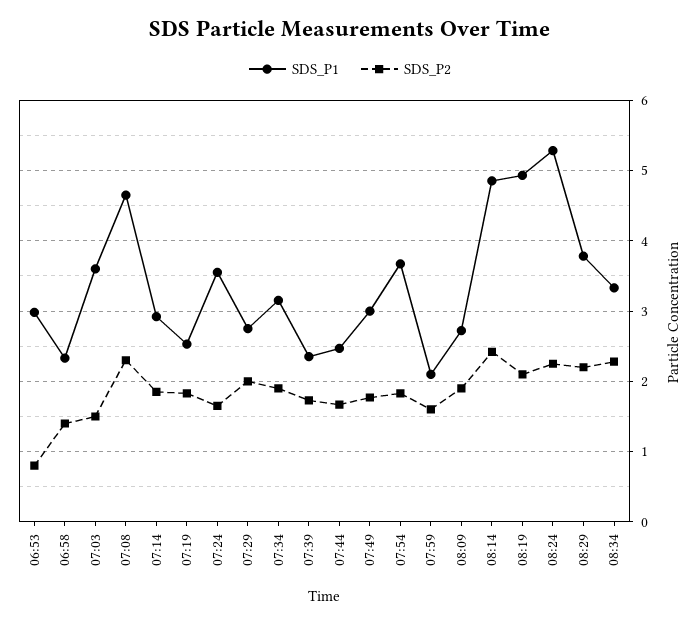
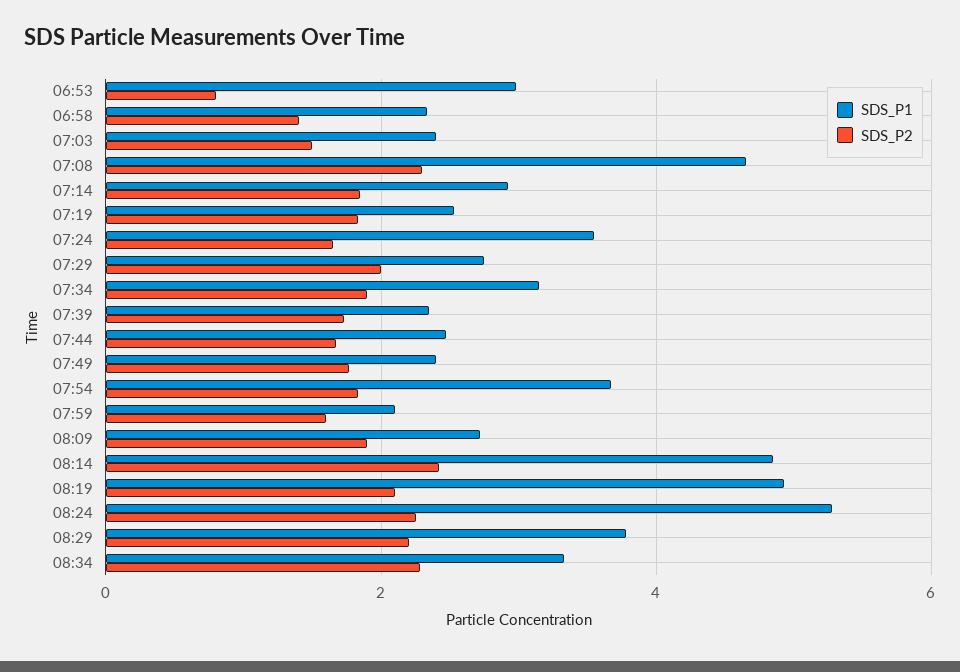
  {
    "SDS_P1": {
      "06:53": 3,
      "06:58": 2.3,
-     "07:03": 3.6,
+     "07:03": 2.4,
      "07:08": 4.7,
      "07:14": 2.9,
      "07:19": 2.5,
      "07:24": 3.6,
      "07:29": 2.8,
      "07:34": 3.2,
      "07:39": 2.4,
      "07:44": 2.5,
-     "07:49": 3,
+     "07:49": 2.4,
      "07:54": 3.7,
      "07:59": 2.1,
      "08:09": 2.7,
      "08:14": 4.9,
      "08:19": 4.9,
      "08:24": 5.3,
      "08:29": 3.8,
      "08:34": 3.3
    },
    "SDS_P2": {
      "06:53": 0.8,
      "06:58": 1.4,
      "07:03": 1.5,
      "07:08": 2.3,
      "07:14": 1.9,
      "07:19": 1.8,
      "07:24": 1.7,
      "07:29": 2,
      "07:34": 1.9,
      "07:39": 1.7,
      "07:44": 1.7,
      "07:49": 1.8,
      "07:54": 1.8,
      "07:59": 1.6,
      "08:09": 1.9,
      "08:14": 2.4,
      "08:19": 2.1,
      "08:24": 2.3,
      "08:29": 2.2,
      "08:34": 2.3
    }
  }

